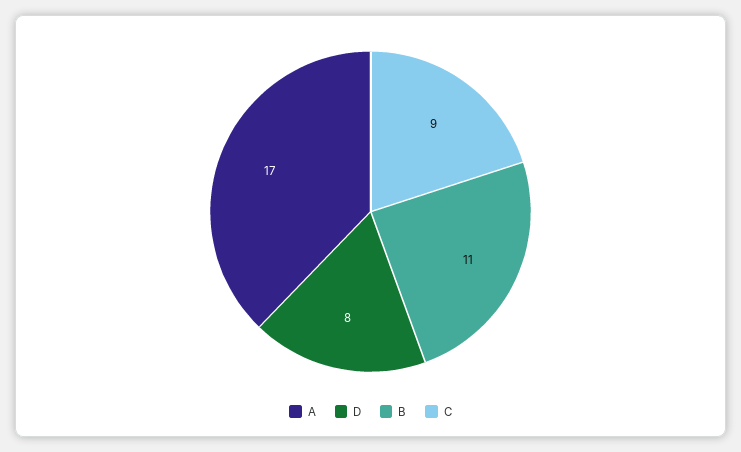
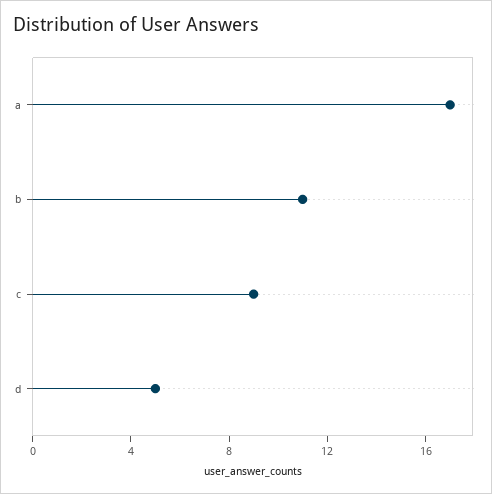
  {
    "A": 17,
-   "D": 8,
+   "D": 5,
    "B": 11,
    "C": 9
  }

